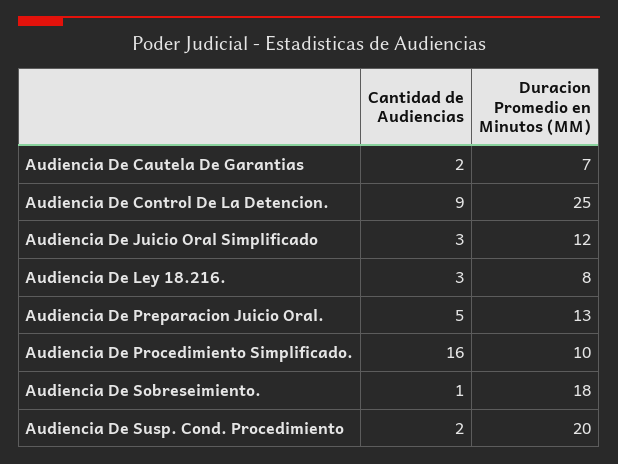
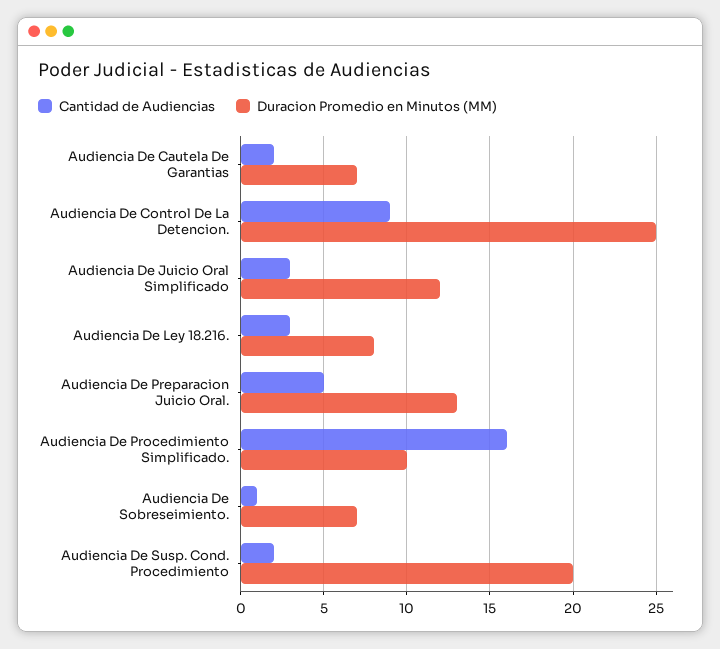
  {
    "Cantidad de Audiencias": {
      "Audiencia De Cautela De Garantias": 2,
      "Audiencia De Control De La Detencion.": 9,
      "Audiencia De Juicio Oral Simplificado": 3,
      "Audiencia De Ley 18.216.": 3,
      "Audiencia De Preparacion Juicio Oral.": 5,
      "Audiencia De Procedimiento Simplificado.": 16,
      "Audiencia De Sobreseimiento.": 1,
      "Audiencia De Susp. Cond. Procedimiento": 2
    },
    "Duracion Promedio en Minutos (MM)": {
      "Audiencia De Cautela De Garantias": 7,
      "Audiencia De Control De La Detencion.": 25,
      "Audiencia De Juicio Oral Simplificado": 12,
      "Audiencia De Ley 18.216.": 8,
      "Audiencia De Preparacion Juicio Oral.": 13,
      "Audiencia De Procedimiento Simplificado.": 10,
-     "Audiencia De Sobreseimiento.": 18,
+     "Audiencia De Sobreseimiento.": 7,
      "Audiencia De Susp. Cond. Procedimiento": 20
    }
  }

